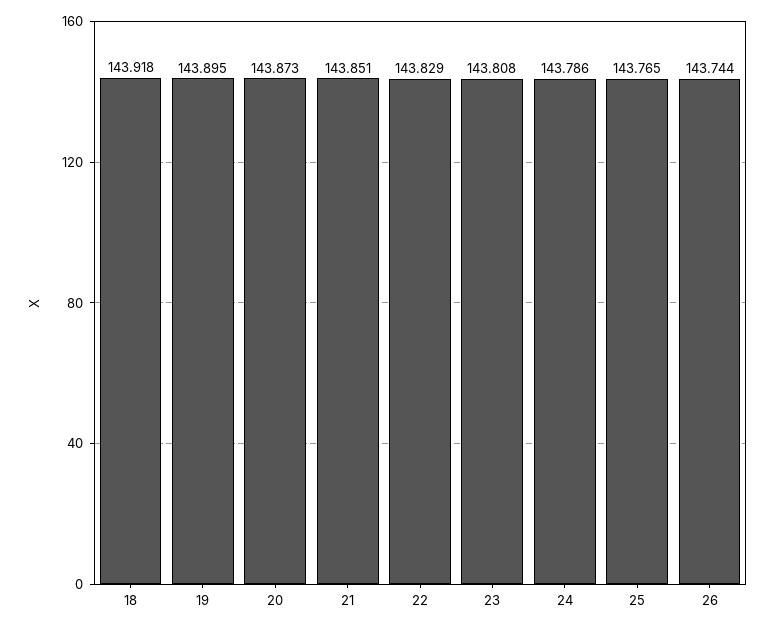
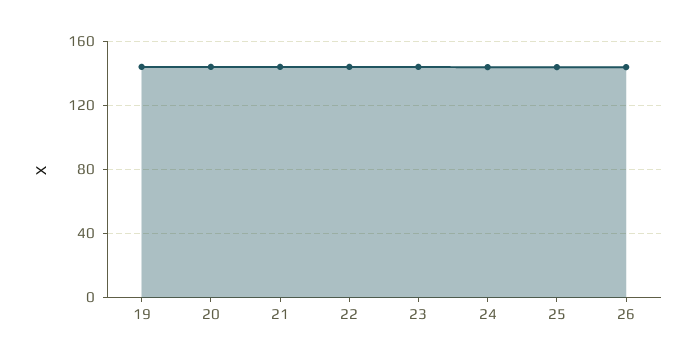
  {
-   "18": 143.918,
    "19": 143.895,
    "20": 143.873,
    "21": 143.851,
    "22": 143.829,
    "23": 143.808,
    "24": 143.786,
    "25": 143.765,
    "26": 143.744
  }

